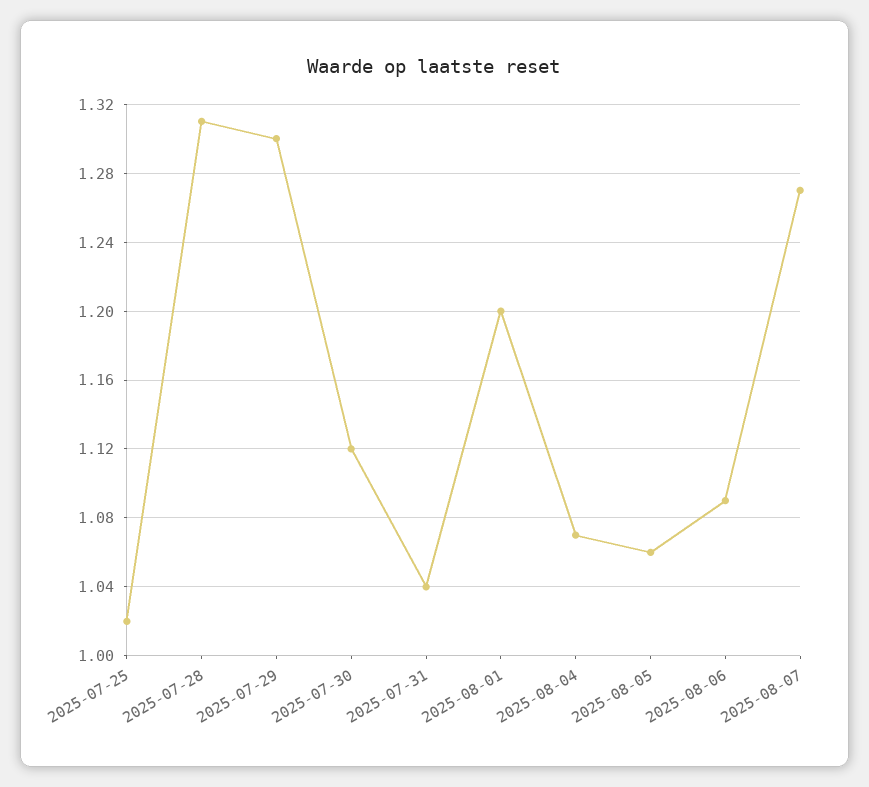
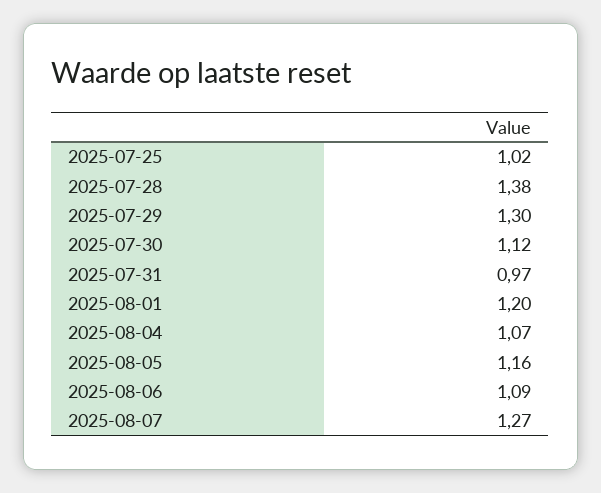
  {
    "2025-07-25": 1.02,
-   "2025-07-28": 1.31,
+   "2025-07-28": 1.38,
    "2025-07-29": 1.3,
    "2025-07-30": 1.12,
-   "2025-07-31": 1.04,
+   "2025-07-31": 0.97,
    "2025-08-01": 1.2,
    "2025-08-04": 1.07,
-   "2025-08-05": 1.06,
+   "2025-08-05": 1.16,
    "2025-08-06": 1.09,
    "2025-08-07": 1.27
  }

